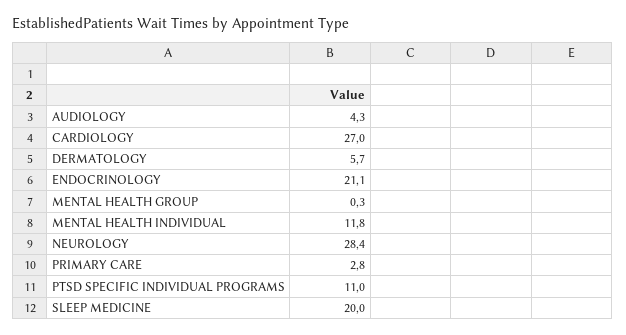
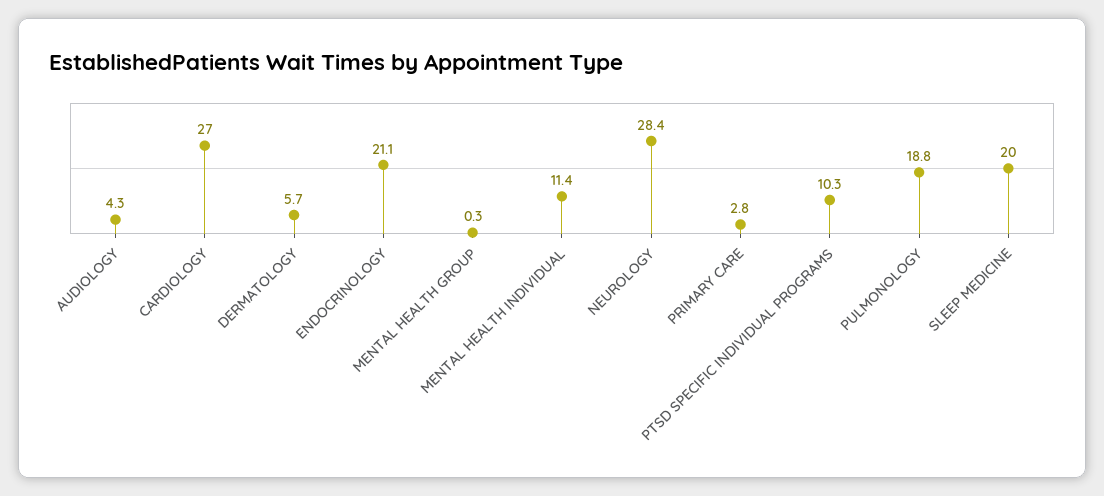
  {
    "AUDIOLOGY": 4.3,
    "CARDIOLOGY": 27,
    "DERMATOLOGY": 5.7,
    "ENDOCRINOLOGY": 21.1,
    "MENTAL HEALTH GROUP": 0.3,
-   "MENTAL HEALTH INDIVIDUAL": 11.8,
+   "MENTAL HEALTH INDIVIDUAL": 11.4,
    "NEUROLOGY": 28.4,
    "PRIMARY CARE": 2.8,
-   "PTSD SPECIFIC INDIVIDUAL PROGRAMS": 11,
+   "PTSD SPECIFIC INDIVIDUAL PROGRAMS": 10.3,
-   "SLEEP MEDICINE": 20
+   "SLEEP MEDICINE": 20,
+   "PULMONOLOGY": 18.8
  }

